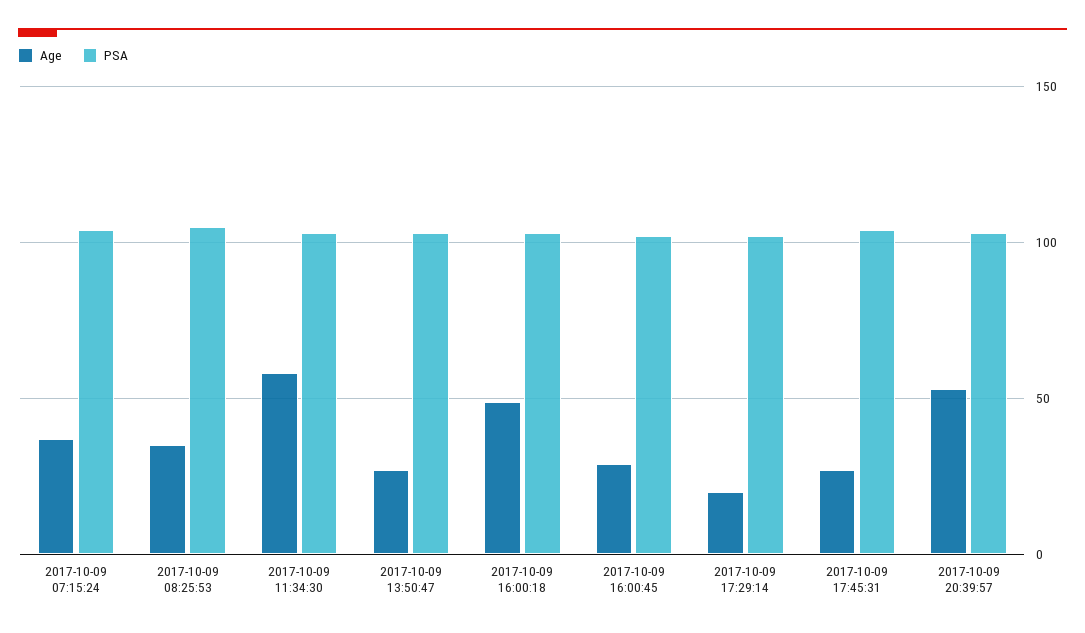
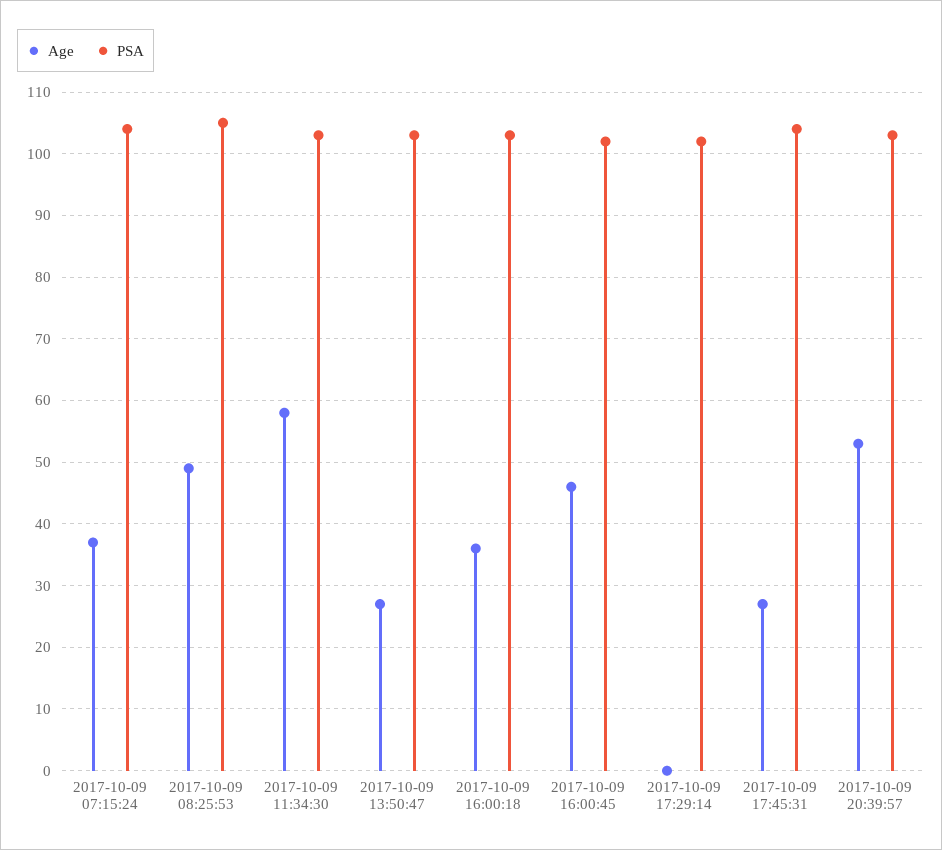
  {
    "Age": {
      "2017-10-09 07:15:24": 37,
-     "2017-10-09 08:25:53": 35,
+     "2017-10-09 08:25:53": 49,
      "2017-10-09 11:34:30": 58,
      "2017-10-09 13:50:47": 27,
-     "2017-10-09 16:00:18": 50,
+     "2017-10-09 16:00:18": 36,
-     "2017-10-09 16:00:45": 30,
+     "2017-10-09 16:00:45": 46,
-     "2017-10-09 17:29:14": 20,
+     "2017-10-09 17:29:14": 0,
      "2017-10-09 17:45:31": 27,
      "2017-10-09 20:39:57": 53
    },
    "PSA": {
      "2017-10-09 07:15:24": 104,
      "2017-10-09 08:25:53": 105,
      "2017-10-09 11:34:30": 103,
      "2017-10-09 13:50:47": 103,
      "2017-10-09 16:00:18": 103,
      "2017-10-09 16:00:45": 102,
      "2017-10-09 17:29:14": 102,
      "2017-10-09 17:45:31": 104,
      "2017-10-09 20:39:57": 103
    }
  }

